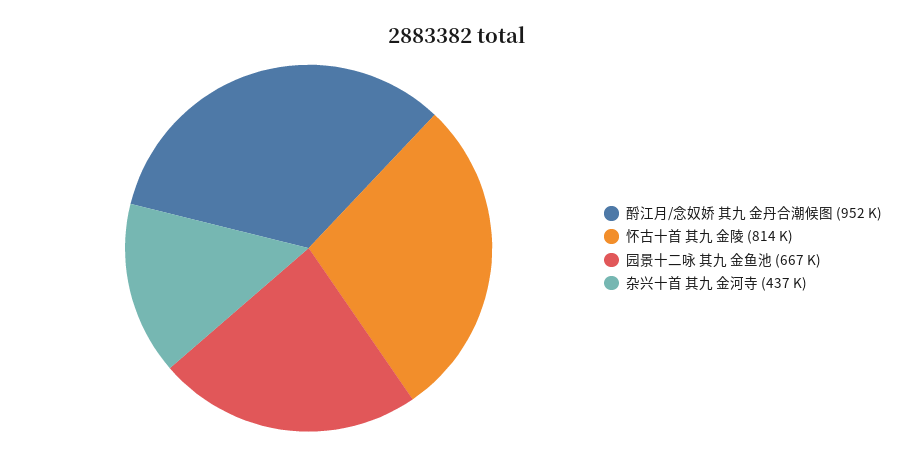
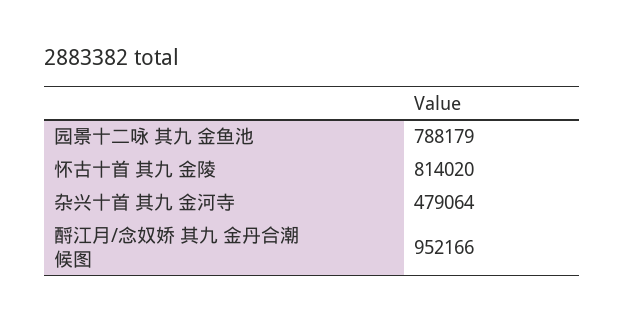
  {
    "酹江月/念奴娇 其九 金丹合潮候图": 952166,
    "怀古十首 其九 金陵": 814020,
-   "园景十二咏 其九 金鱼池": 667000,
+   "园景十二咏 其九 金鱼池": 788179,
-   "杂兴十首 其九 金河寺": 437000
+   "杂兴十首 其九 金河寺": 479064
  }

